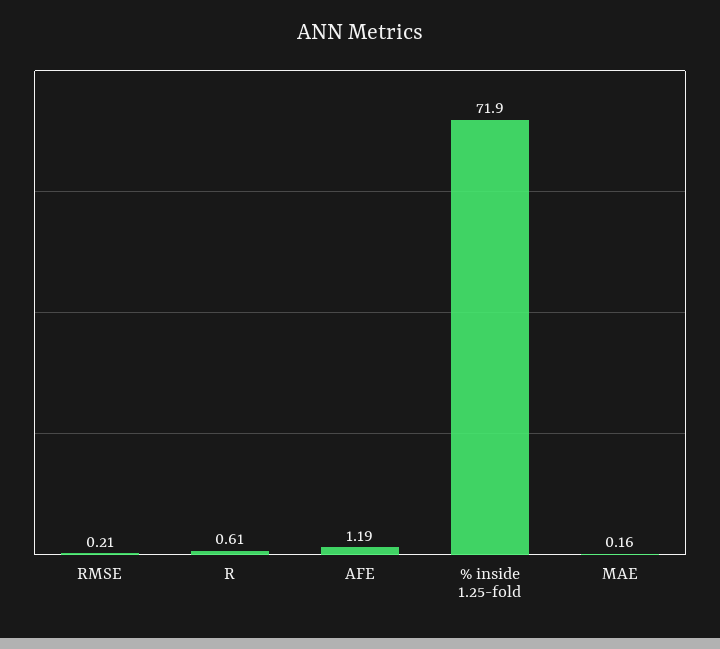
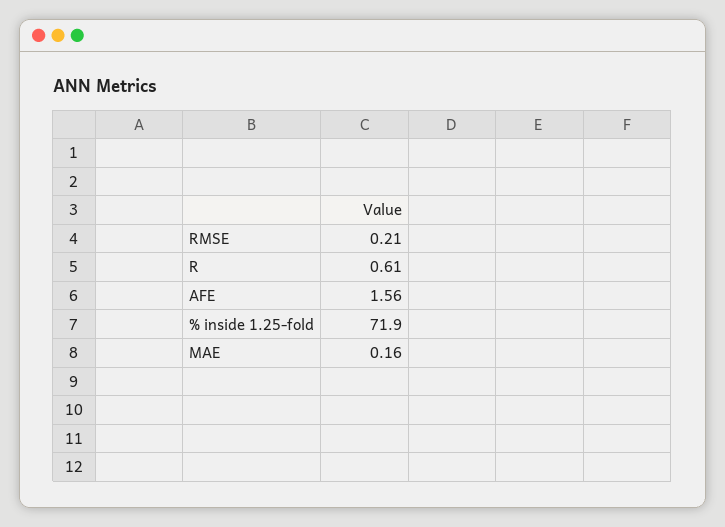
  {
    "RMSE": 0.21,
    "R": 0.61,
-   "AFE": 1.19,
+   "AFE": 1.56,
    "% inside 1.25-fold": 71.9,
    "MAE": 0.16
  }

